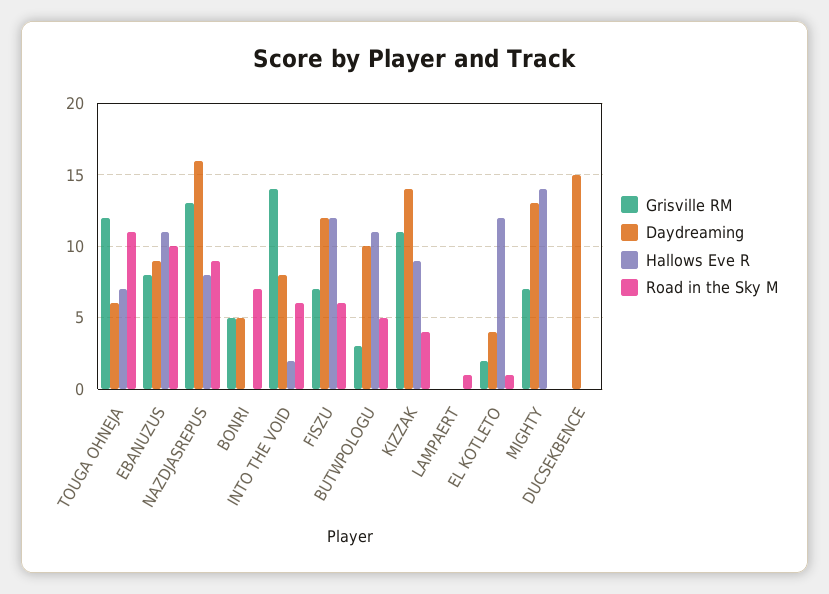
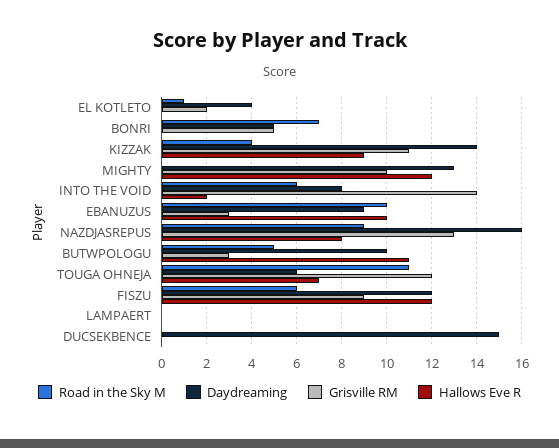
  {
    "Grisville RM": {
      "TOUGA OHNEJA": 12,
-     "EBANUZUS": 8,
+     "EBANUZUS": 3,
      "NAZDJASREPUS": 13,
      "BONRI": 5,
      "INTO THE VOID": 14,
-     "FISZU": 7,
+     "FISZU": 9,
      "BUTWPOLOGU": 3,
      "KIZZAK": 11,
      "LAMPAERT": 0,
      "EL KOTLETO": 2,
-     "MIGHTY": 7,
+     "MIGHTY": 10,
      "DUCSEKBENCE": 0
    },
    "Daydreaming": {
      "TOUGA OHNEJA": 6,
      "EBANUZUS": 9,
      "NAZDJASREPUS": 16,
      "BONRI": 5,
      "INTO THE VOID": 8,
      "FISZU": 12,
      "BUTWPOLOGU": 10,
      "KIZZAK": 14,
      "LAMPAERT": 0,
      "EL KOTLETO": 4,
      "MIGHTY": 13,
      "DUCSEKBENCE": 15
    },
    "Hallows Eve R": {
      "TOUGA OHNEJA": 7,
-     "EBANUZUS": 11,
+     "EBANUZUS": 10,
      "NAZDJASREPUS": 8,
      "BONRI": 0,
      "INTO THE VOID": 2,
      "FISZU": 12,
      "BUTWPOLOGU": 11,
      "KIZZAK": 9,
      "LAMPAERT": 0,
-     "EL KOTLETO": 12,
+     "EL KOTLETO": 0,
-     "MIGHTY": 14,
+     "MIGHTY": 12,
      "DUCSEKBENCE": 0
    },
    "Road in the Sky M": {
      "TOUGA OHNEJA": 11,
      "EBANUZUS": 10,
      "NAZDJASREPUS": 9,
      "BONRI": 7,
      "INTO THE VOID": 6,
      "FISZU": 6,
      "BUTWPOLOGU": 5,
      "KIZZAK": 4,
-     "LAMPAERT": 1,
+     "LAMPAERT": 0,
      "EL KOTLETO": 1,
      "MIGHTY": 0,
      "DUCSEKBENCE": 0
    }
  }

